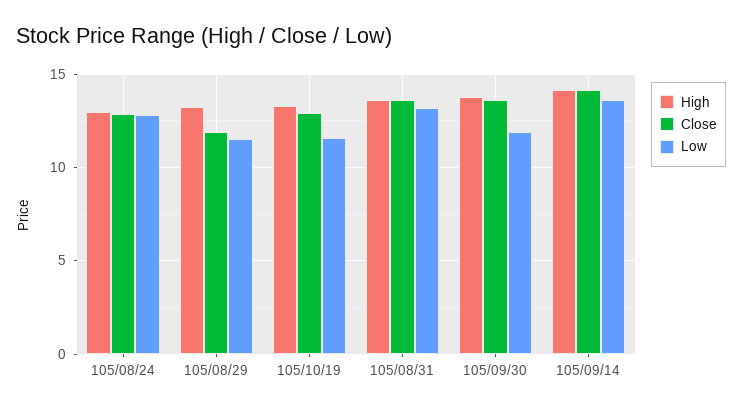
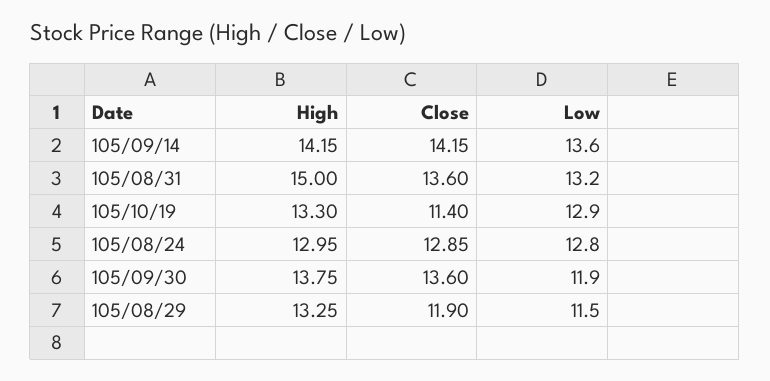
  {
    "High": {
      "105/08/24": 12.95,
      "105/08/29": 13.25,
      "105/10/19": 13.3,
-     "105/08/31": 13.5,
+     "105/08/31": 15,
      "105/09/30": 13.75,
      "105/09/14": 14.15
    },
    "Close": {
      "105/08/24": 12.85,
      "105/08/29": 11.9,
-     "105/10/19": 13,
+     "105/10/19": 11.4,
      "105/08/31": 13.6,
      "105/09/30": 13.6,
      "105/09/14": 14.15
    },
    "Low": {
      "105/08/24": 12.8,
      "105/08/29": 11.5,
-     "105/10/19": 11.5,
+     "105/10/19": 12.9,
      "105/08/31": 13.2,
      "105/09/30": 11.9,
      "105/09/14": 13.6
    }
  }

